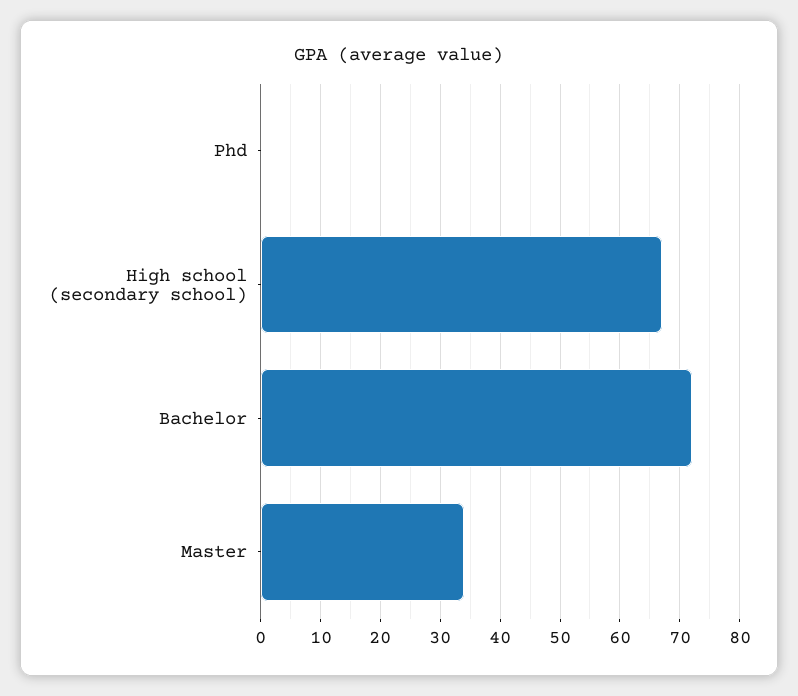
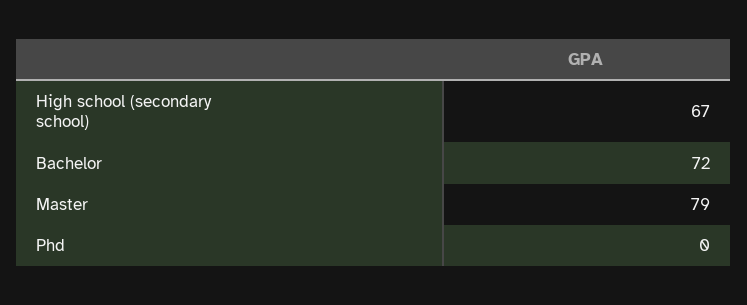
  {
    "Phd": 0,
    "High school (secondary school)": 67,
    "Bachelor": 72,
-   "Master": 35
+   "Master": 79
  }

